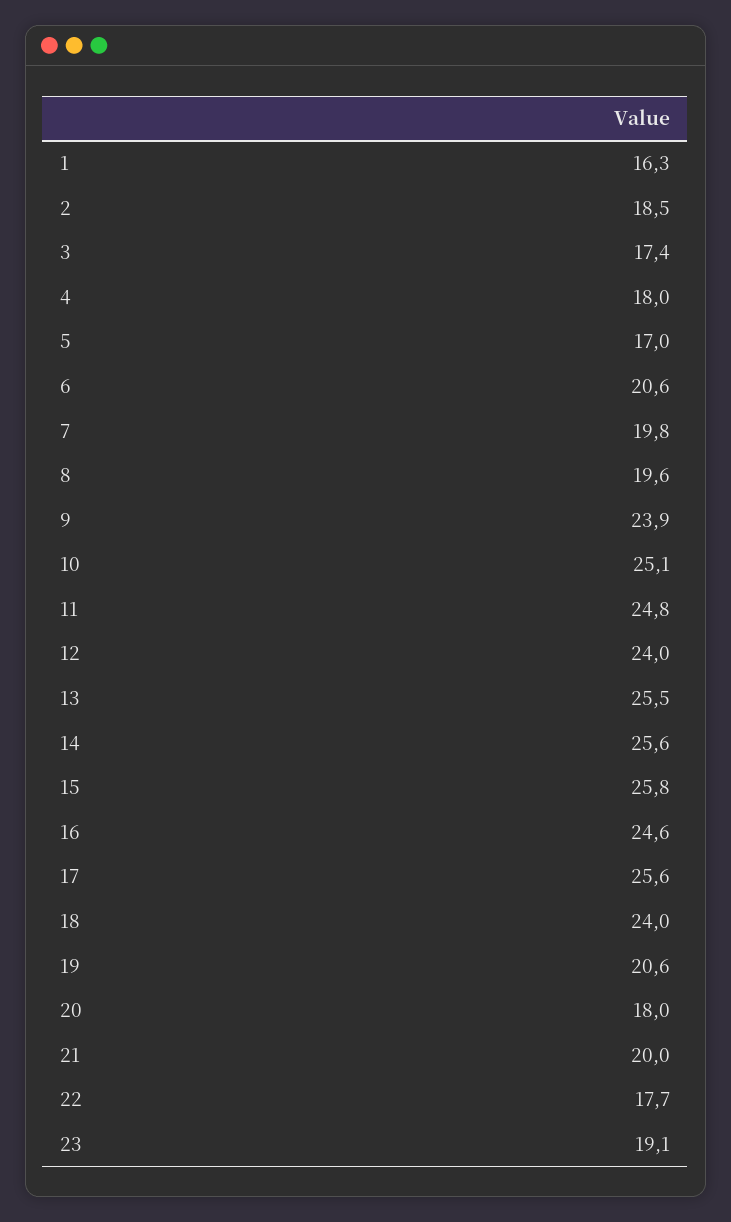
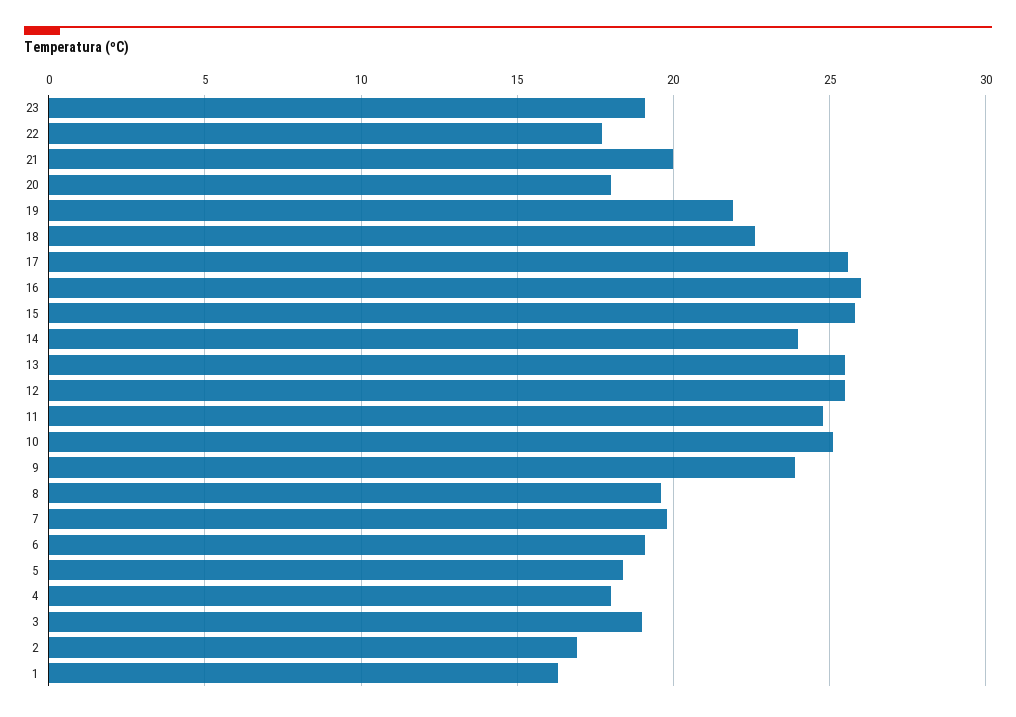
  {
    "1": 16.3,
-   "2": 18.5,
+   "2": 17,
-   "3": 17.4,
+   "3": 19,
    "4": 18,
-   "5": 17,
+   "5": 18.5,
-   "6": 20.6,
+   "6": 19,
    "7": 19.8,
    "8": 19.6,
    "9": 23.9,
    "10": 25.1,
    "11": 24.8,
-   "12": 24,
+   "12": 25.5,
    "13": 25.5,
-   "14": 25.6,
+   "14": 24,
    "15": 25.8,
-   "16": 24.6,
+   "16": 26,
    "17": 25.6,
-   "18": 24,
+   "18": 22.5,
-   "19": 20.6,
+   "19": 22,
    "20": 18,
    "21": 20,
    "22": 17.7,
    "23": 19.1
  }

